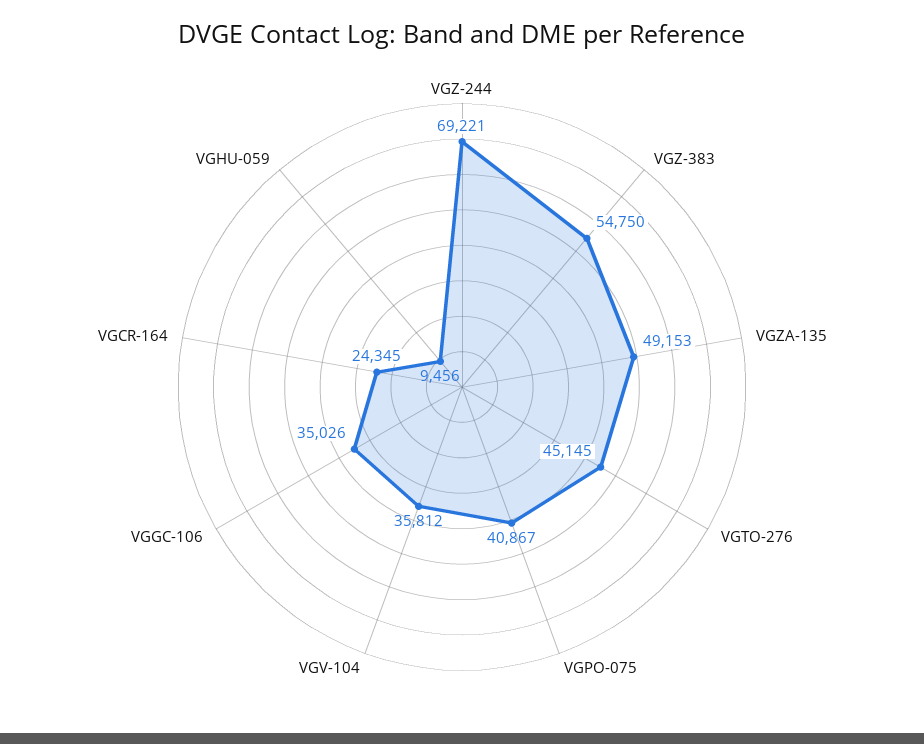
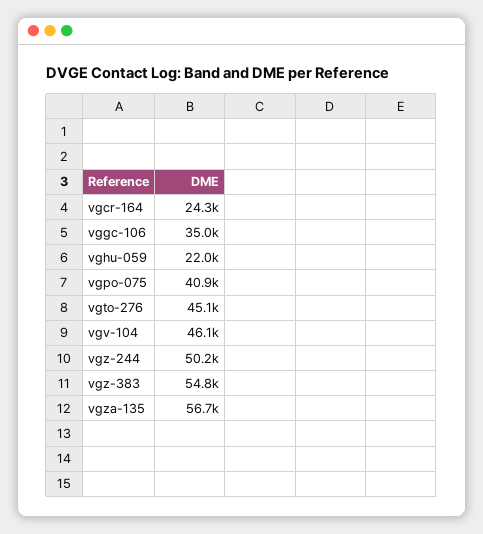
  {
-   "VGZ-244": 69221,
+   "VGZ-244": 50200,
    "VGZ-383": 54750,
-   "VGZA-135": 49153,
+   "VGZA-135": 56700,
    "VGTO-276": 45145,
    "VGPO-075": 40867,
-   "VGV-104": 35812,
+   "VGV-104": 46100,
    "VGGC-106": 35026,
    "VGCR-164": 24345,
-   "VGHU-059": 9456
+   "VGHU-059": 22000
  }

